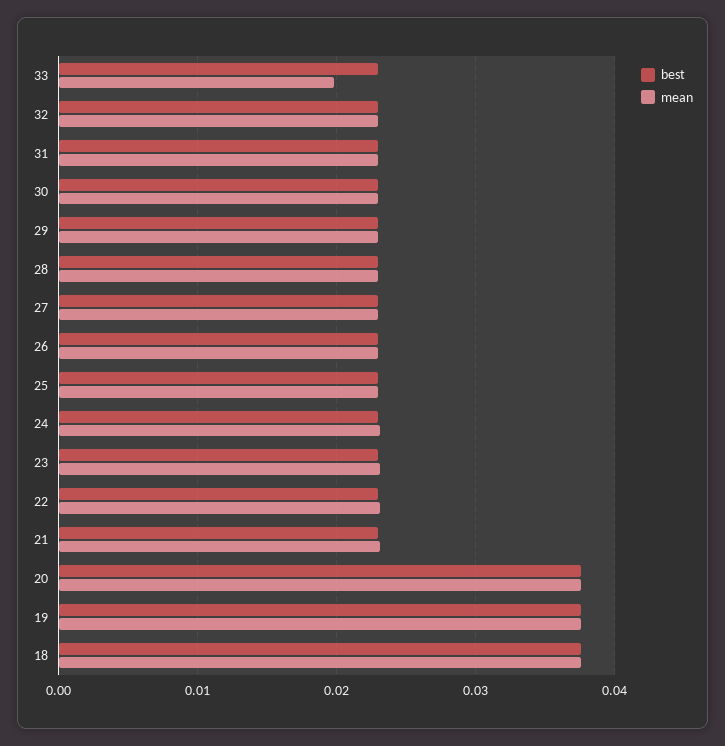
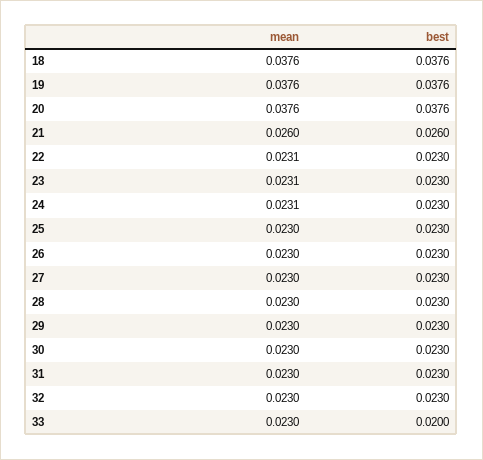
  {
    "best": {
-     "33": 0.023,
+     "33": 0.02,
      "32": 0.023,
      "31": 0.023,
      "30": 0.023,
      "29": 0.023,
      "28": 0.023,
      "27": 0.023,
      "26": 0.023,
      "25": 0.023,
      "24": 0.023,
      "23": 0.023,
      "22": 0.023,
-     "21": 0.023,
+     "21": 0.026,
      "20": 0.0376,
      "19": 0.0376,
      "18": 0.0376
    },
    "mean": {
-     "33": 0.02,
+     "33": 0.023,
      "32": 0.023,
      "31": 0.023,
      "30": 0.023,
      "29": 0.023,
      "28": 0.023,
      "27": 0.023,
      "26": 0.023,
      "25": 0.023,
      "24": 0.0231,
      "23": 0.0231,
      "22": 0.0231,
-     "21": 0.023,
+     "21": 0.026,
      "20": 0.0376,
      "19": 0.0376,
      "18": 0.0376
    }
  }

